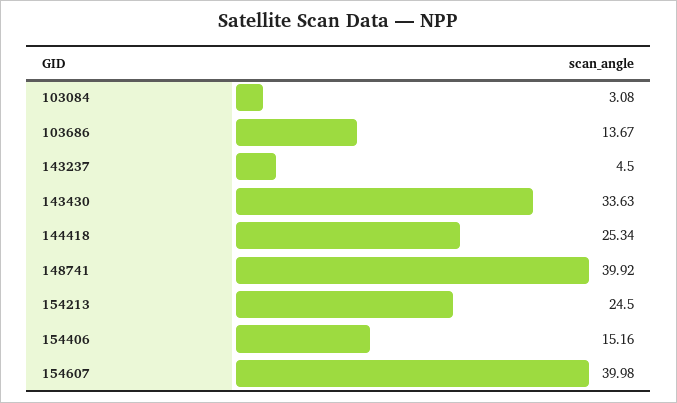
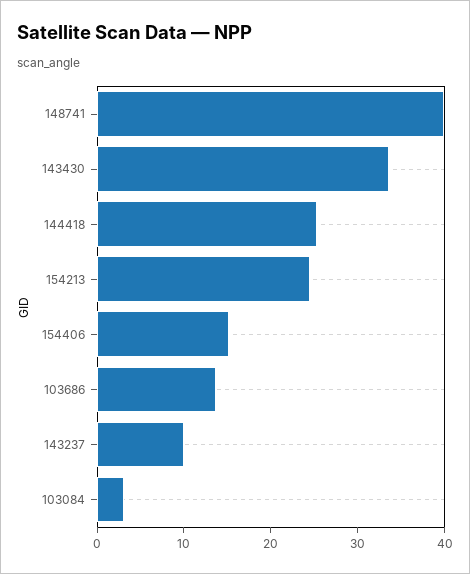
  {
    "103084": 3.08,
    "103686": 13.67,
-   "143237": 4.5,
+   "143237": 10,
    "143430": 33.63,
    "144418": 25.34,
    "148741": 39.92,
    "154213": 24.5,
-   "154406": 15.16,
+   "154406": 15.16
-   "154607": 39.98
  }

